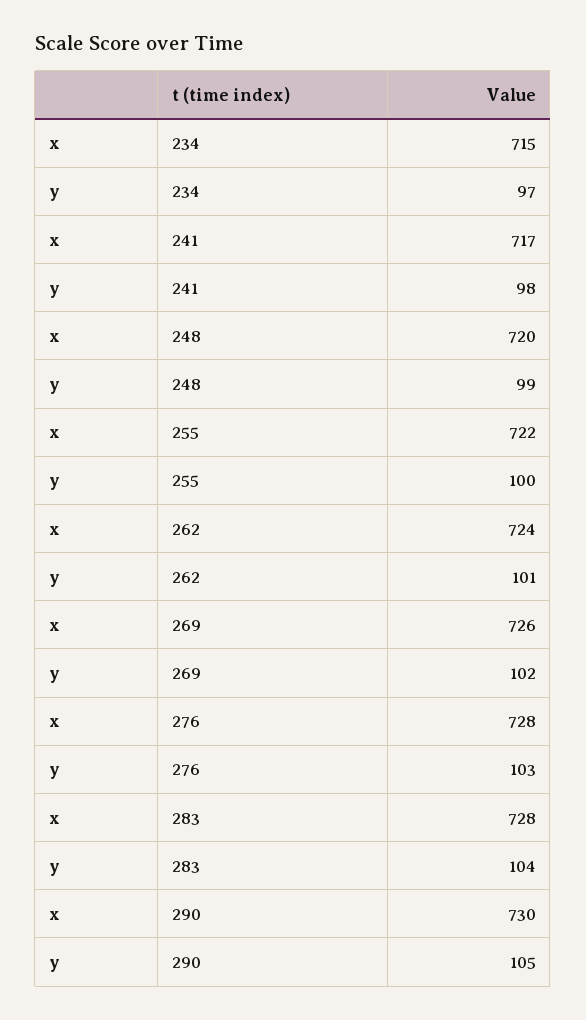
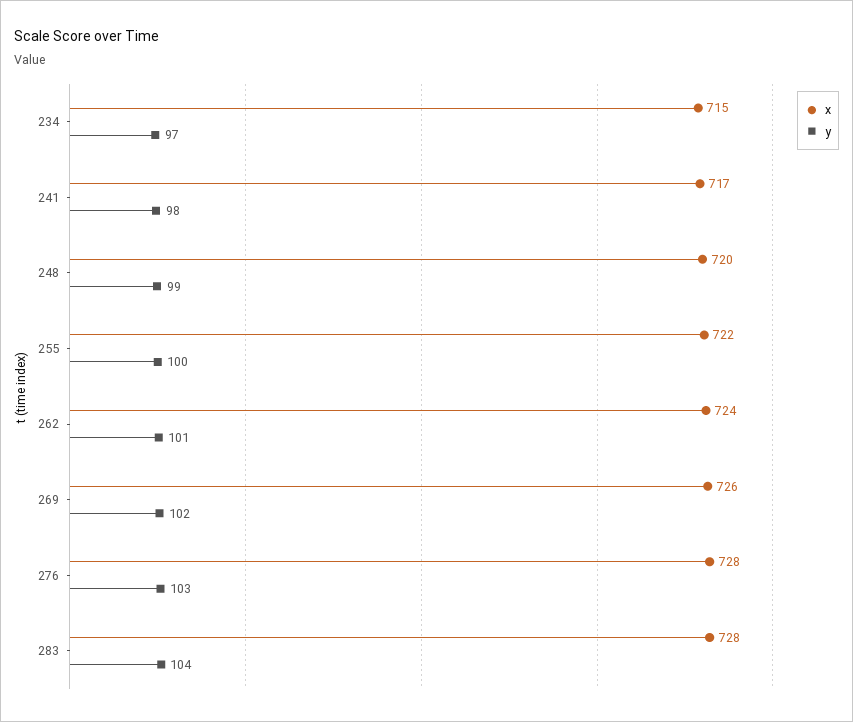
  {
    "x": {
      "234": 715,
      "241": 717,
      "248": 720,
      "255": 722,
      "262": 724,
      "269": 726,
      "276": 728,
-     "283": 728,
+     "283": 728
-     "290": 730
    },
    "y": {
      "234": 97,
      "241": 98,
      "248": 99,
      "255": 100,
      "262": 101,
      "269": 102,
      "276": 103,
-     "283": 104,
+     "283": 104
-     "290": 105
    }
  }

